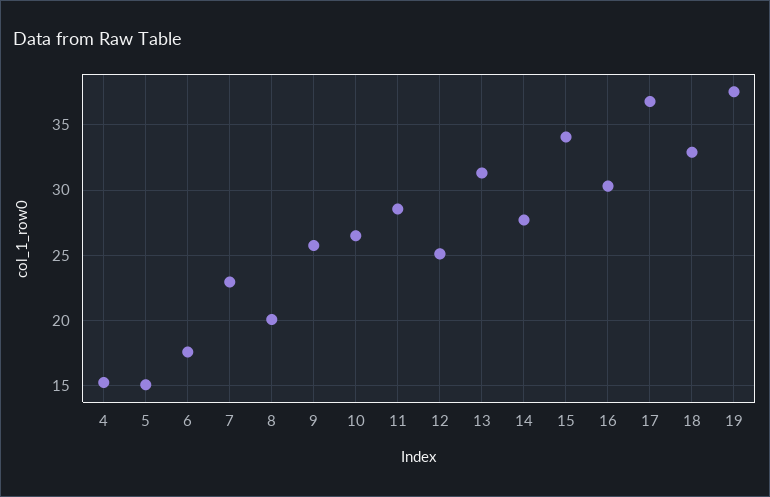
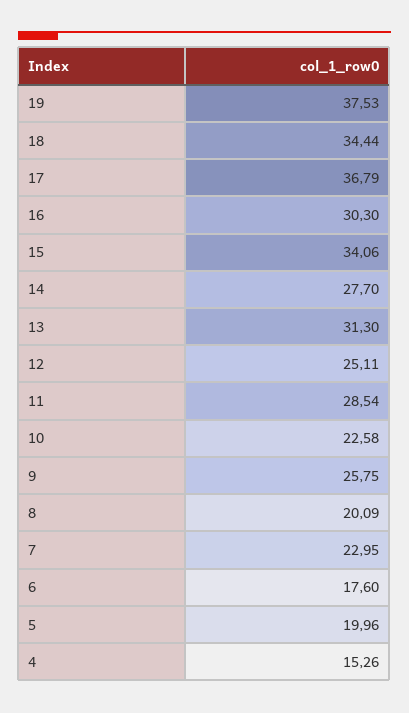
  {
    "4": 15.26,
-   "5": 15,
+   "5": 19.96,
    "6": 17.6,
    "7": 22.95,
    "8": 20.09,
    "9": 25.75,
-   "10": 26.5,
+   "10": 22.58,
    "11": 28.54,
    "12": 25.11,
    "13": 31.3,
    "14": 27.7,
    "15": 34.06,
    "16": 30.3,
    "17": 36.79,
-   "18": 33,
+   "18": 34.44,
    "19": 37.53
  }

